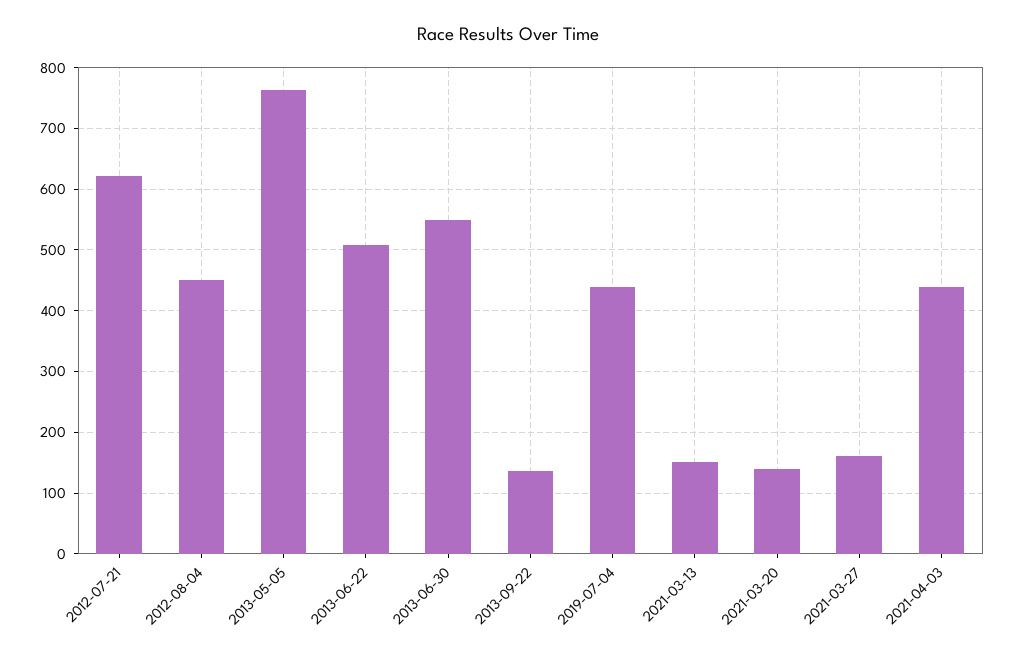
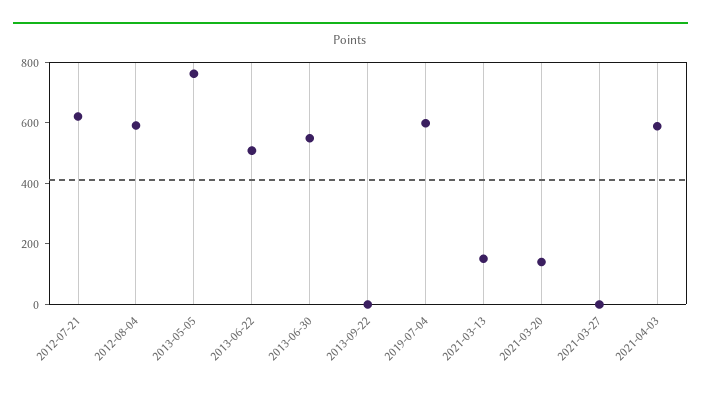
  {
    "2012-07-21": 620,
-   "2012-08-04": 450,
+   "2012-08-04": 600,
    "2013-05-05": 760,
    "2013-06-22": 510,
    "2013-06-30": 550,
-   "2013-09-22": 140,
+   "2013-09-22": 0,
-   "2019-07-04": 440,
+   "2019-07-04": 600,
    "2021-03-13": 150,
    "2021-03-20": 140,
-   "2021-03-27": 160,
+   "2021-03-27": 0,
-   "2021-04-03": 440
+   "2021-04-03": 600
  }

